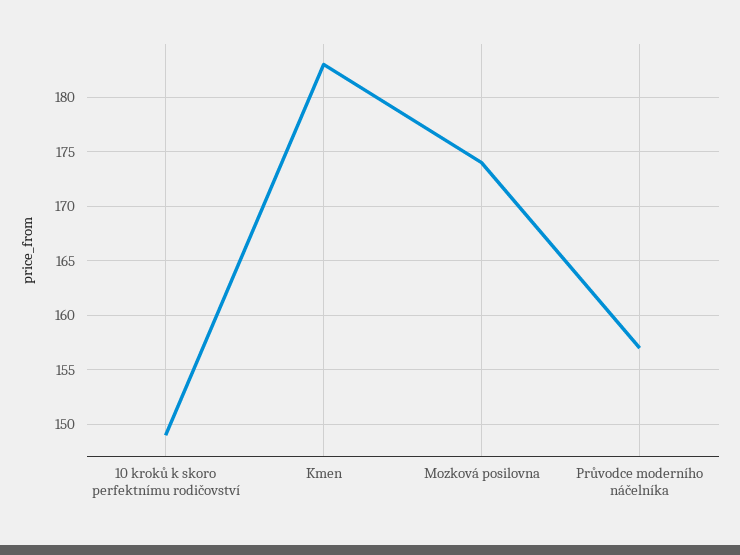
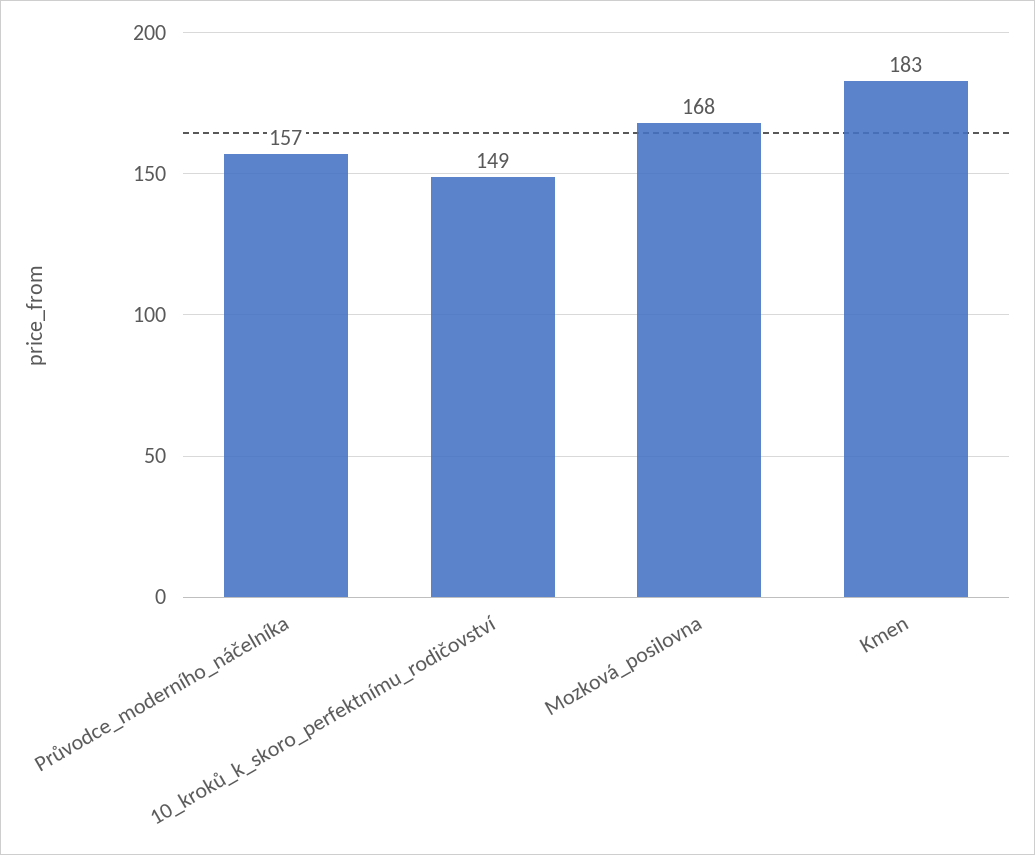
  {
    "10 kroků k skoro perfektnímu rodičovství": 149,
    "Kmen": 183,
-   "Mozková posilovna": 174,
+   "Mozková posilovna": 168,
    "Průvodce moderního náčelníka": 157
  }

